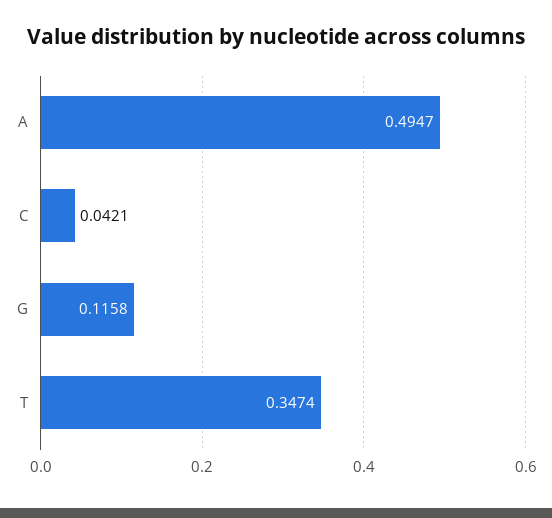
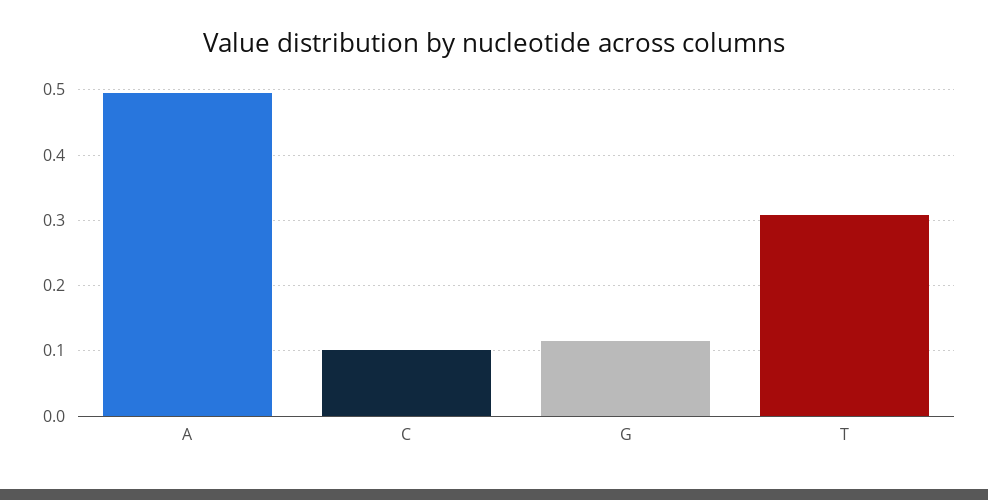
  {
    "A": 0.4947,
-   "C": 0.0421,
+   "C": 0.1,
    "G": 0.1158,
-   "T": 0.3474
+   "T": 0.31
  }

